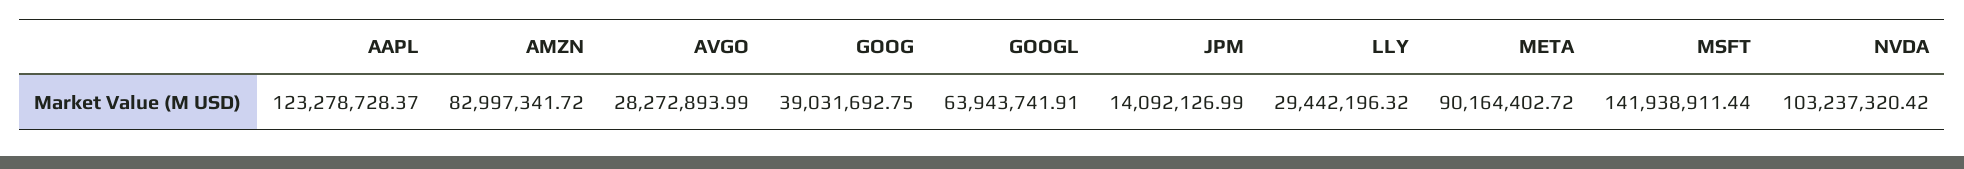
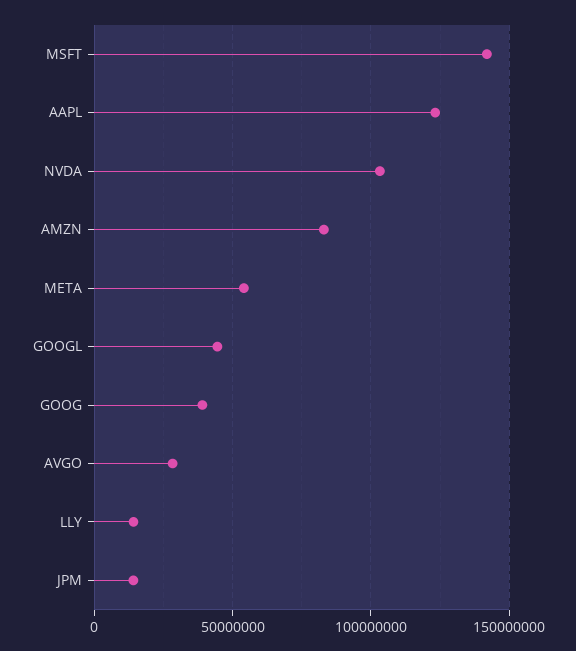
  {
    "AAPL": 123278728.37,
    "AMZN": 82997341.72,
    "AVGO": 28272893.99,
    "GOOG": 39031692.75,
-   "GOOGL": 63943741.91,
+   "GOOGL": 45000000,
    "JPM": 14092126.99,
-   "LLY": 29442196.32,
+   "LLY": 15000000,
-   "META": 90164402.72,
+   "META": 55000000,
    "MSFT": 141938911.44,
    "NVDA": 103237320.42
  }

